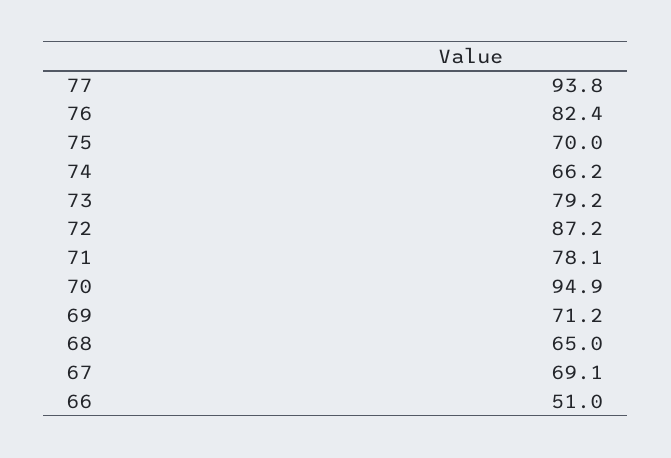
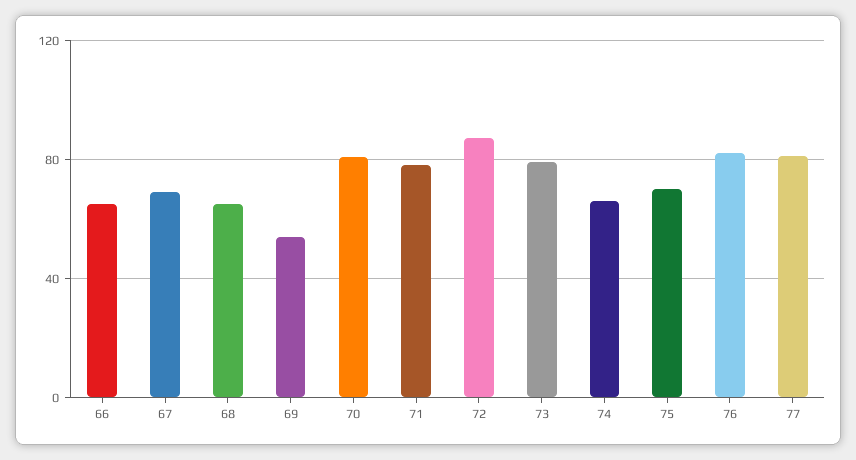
  {
-   "77": 93.8,
+   "77": 80,
    "76": 82.4,
    "75": 70,
    "74": 66.2,
    "73": 79.2,
    "72": 87.2,
    "71": 78.1,
-   "70": 94.9,
+   "70": 80,
-   "69": 71.2,
+   "69": 55,
    "68": 65,
    "67": 69.1,
-   "66": 51
+   "66": 65
  }

